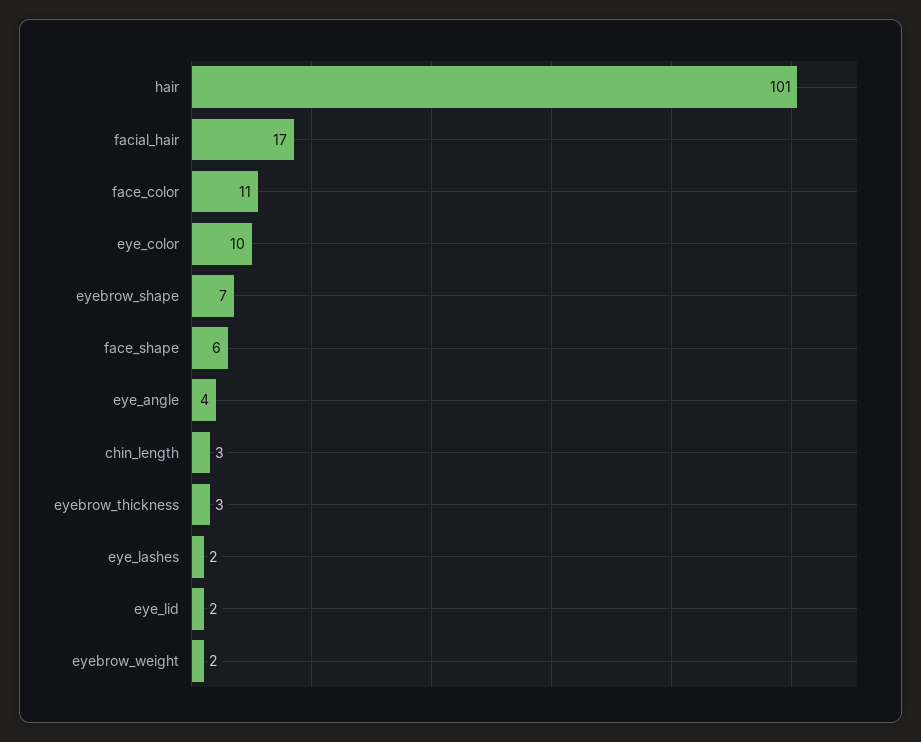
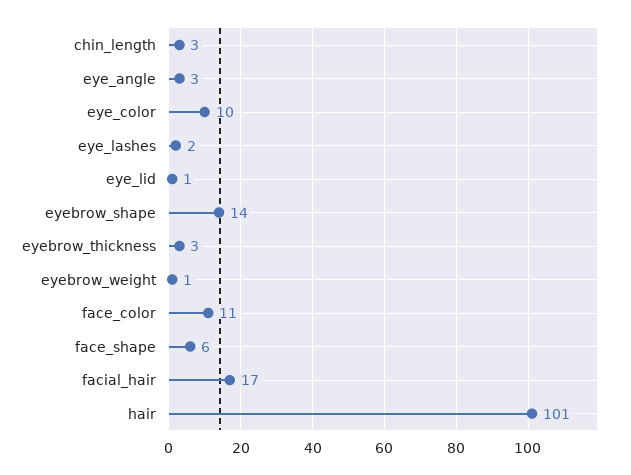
  {
    "hair": 101,
    "facial_hair": 17,
    "face_color": 11,
    "eye_color": 10,
-   "eyebrow_shape": 7,
+   "eyebrow_shape": 14,
    "face_shape": 6,
-   "eye_angle": 4,
+   "eye_angle": 3,
    "chin_length": 3,
    "eyebrow_thickness": 3,
    "eye_lashes": 2,
-   "eye_lid": 2,
+   "eye_lid": 1,
-   "eyebrow_weight": 2
+   "eyebrow_weight": 1
  }

